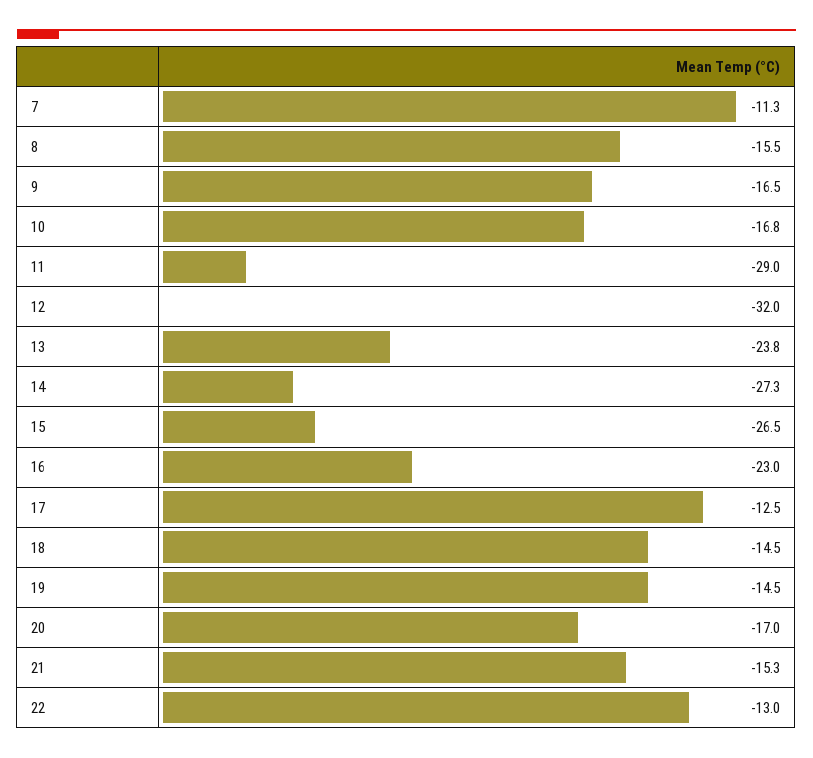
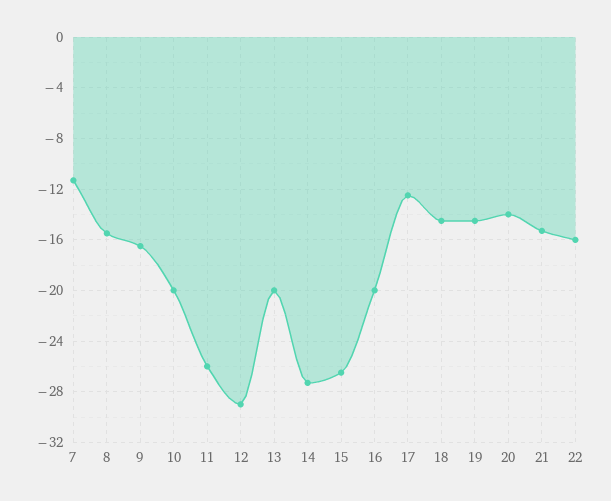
  {
    "7": -11.3,
    "8": -15.5,
    "9": -16.5,
-   "10": -16.8,
+   "10": -20,
-   "11": -29,
+   "11": -26,
-   "12": -32,
+   "12": -29,
-   "13": -23.8,
+   "13": -20,
    "14": -27.3,
    "15": -26.5,
-   "16": -23,
+   "16": -20,
    "17": -12.5,
    "18": -14.5,
    "19": -14.5,
-   "20": -17,
+   "20": -14,
    "21": -15.3,
-   "22": -13
+   "22": -16
  }

